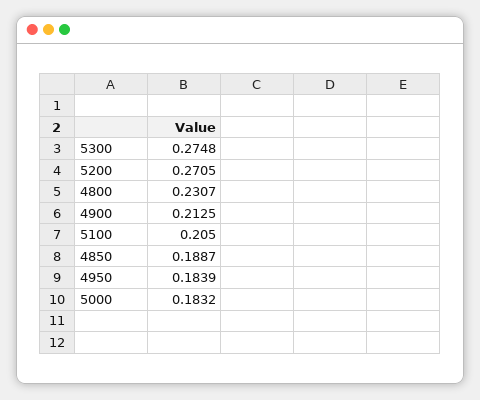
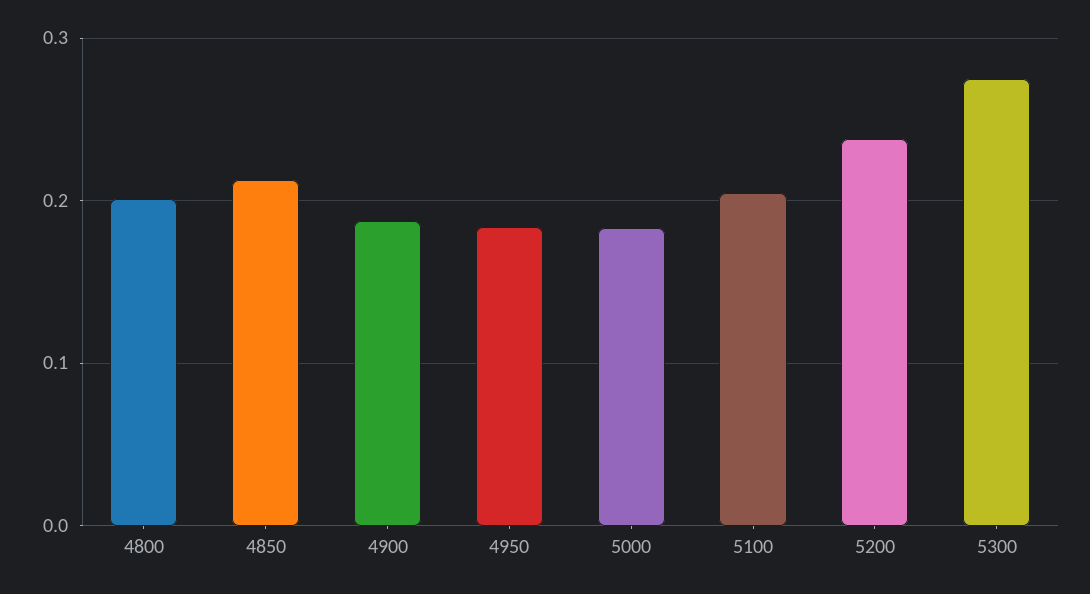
  {
    "5300": 0.2748,
-   "5200": 0.2705,
+   "5200": 0.24,
-   "4800": 0.2307,
+   "4800": 0.2,
-   "4900": 0.2125,
+   "4900": 0.19,
    "5100": 0.205,
-   "4850": 0.1887,
+   "4850": 0.21,
    "4950": 0.1839,
    "5000": 0.1832
  }

